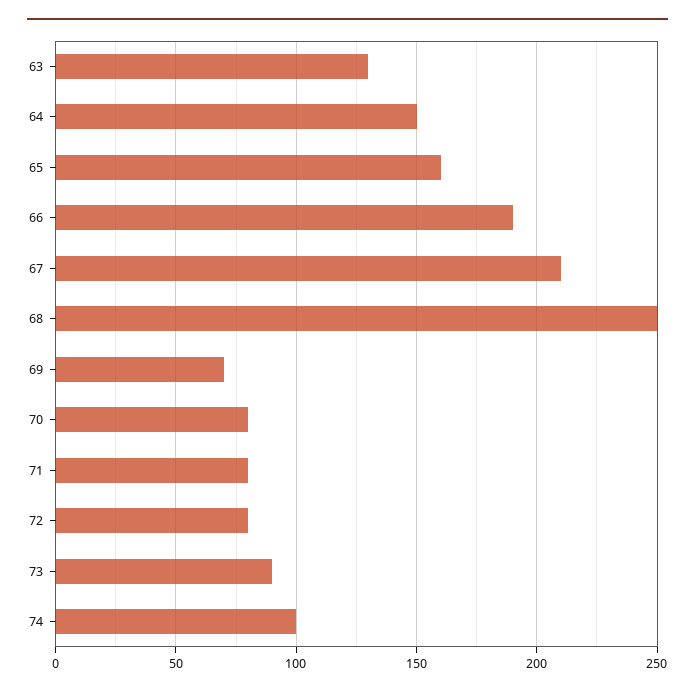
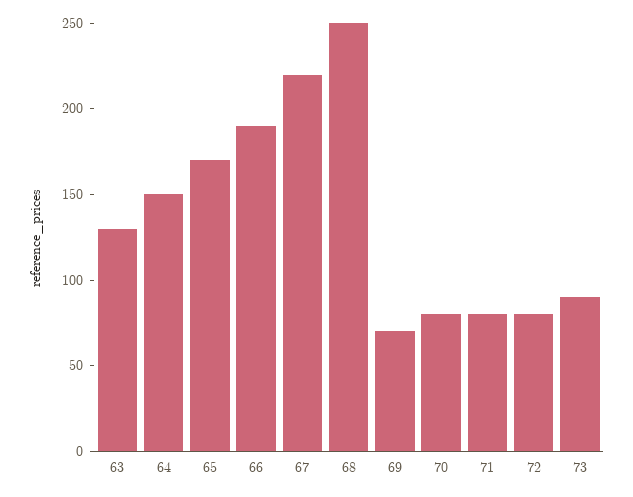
  {
    "63": 130,
    "64": 150,
-   "65": 160,
+   "65": 170,
    "66": 190,
-   "67": 210,
+   "67": 220,
    "68": 250,
    "69": 70,
    "70": 80,
    "71": 80,
    "72": 80,
-   "73": 90,
+   "73": 90
-   "74": 100
  }

